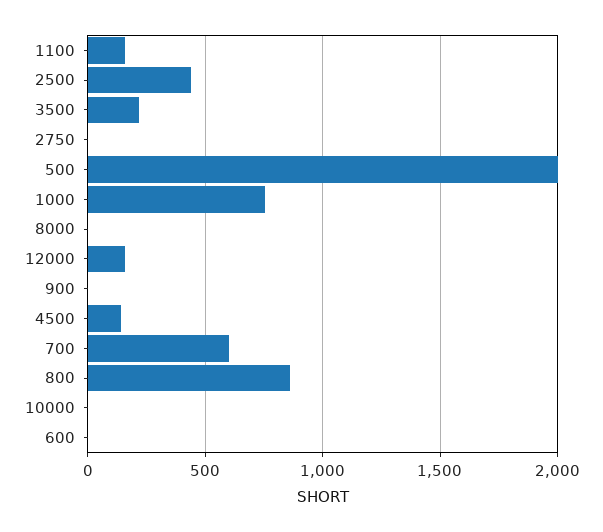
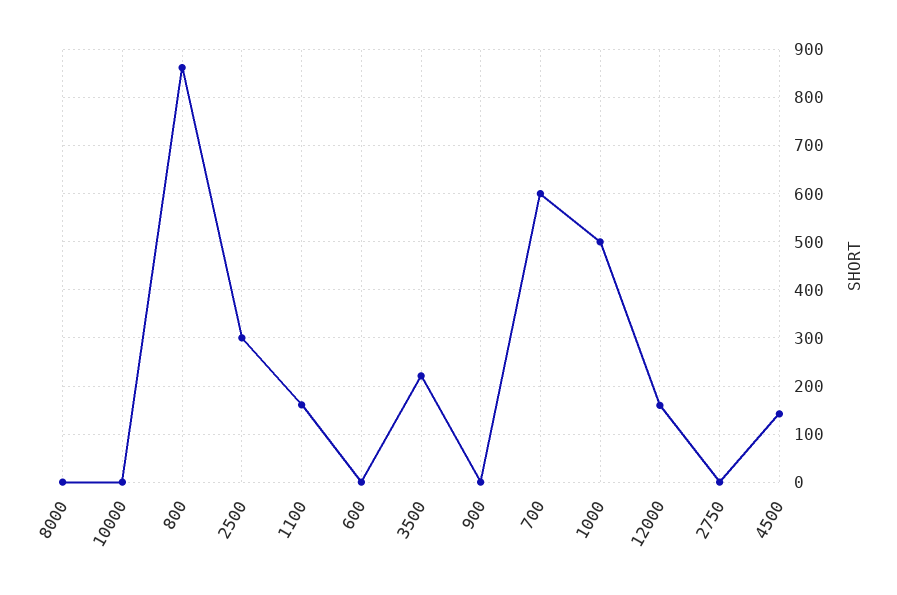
  {
    "1100": 160,
-   "2500": 450,
+   "2500": 300,
    "3500": 220,
    "2750": 0,
-   "500": 2000,
-   "1000": 750,
+   "1000": 500,
    "8000": 0,
    "12000": 160,
    "900": 0,
    "4500": 140,
    "700": 600,
    "800": 860,
    "10000": 0,
    "600": 0
  }

